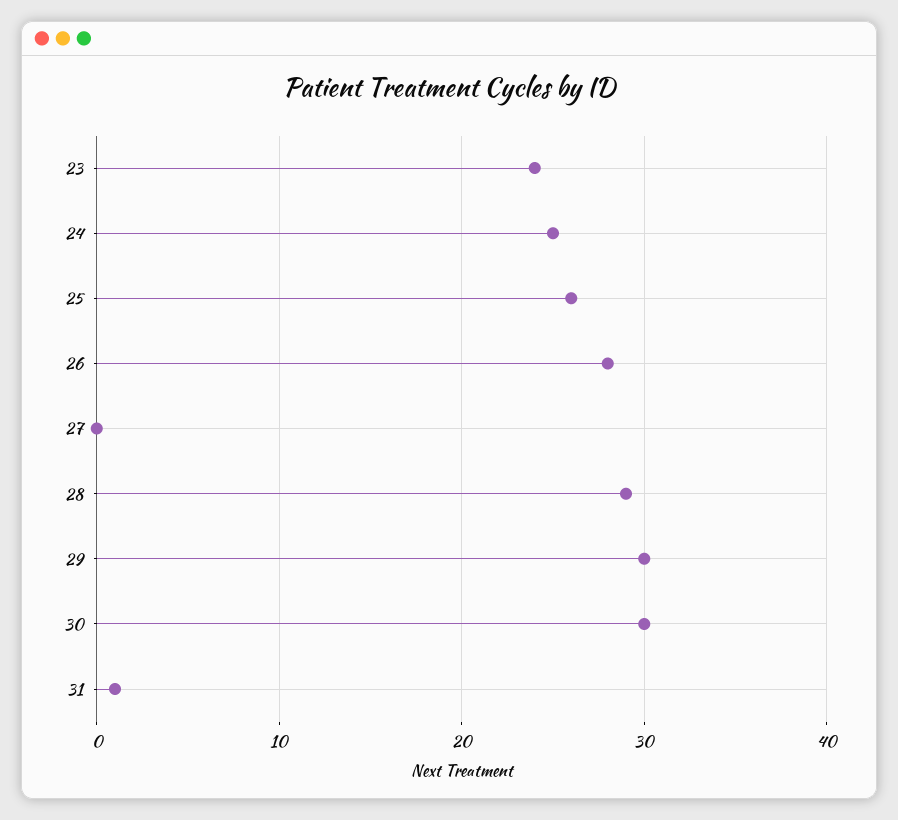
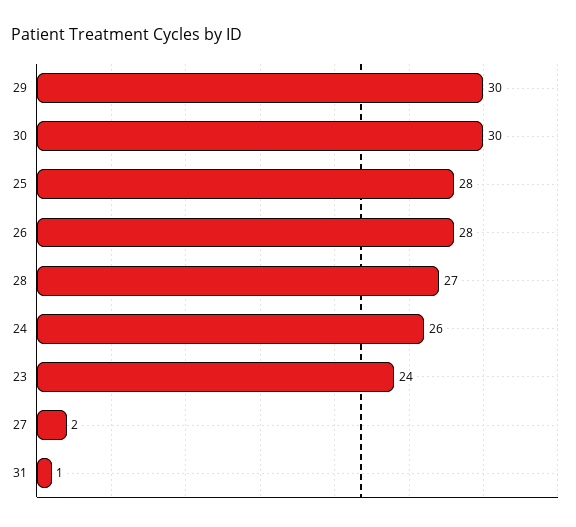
  {
    "23": 24,
-   "24": 25,
+   "24": 26,
-   "25": 26,
+   "25": 28,
    "26": 28,
-   "27": 0,
+   "27": 2,
-   "28": 29,
+   "28": 27,
    "29": 30,
    "30": 30,
    "31": 1
  }

